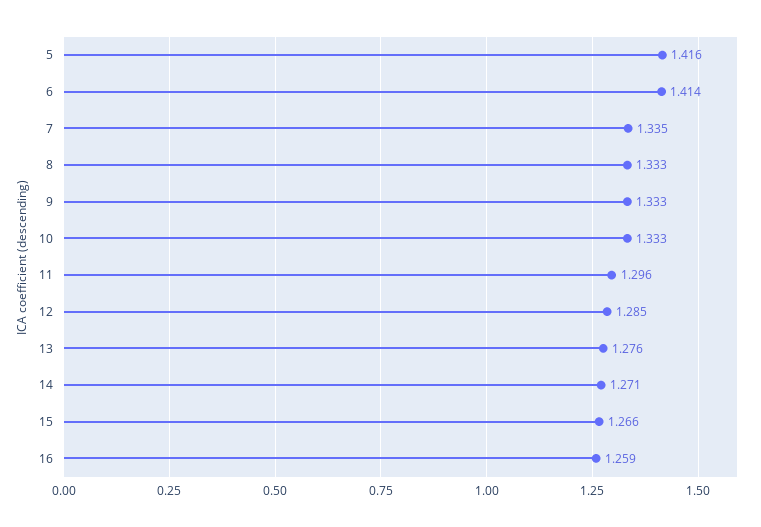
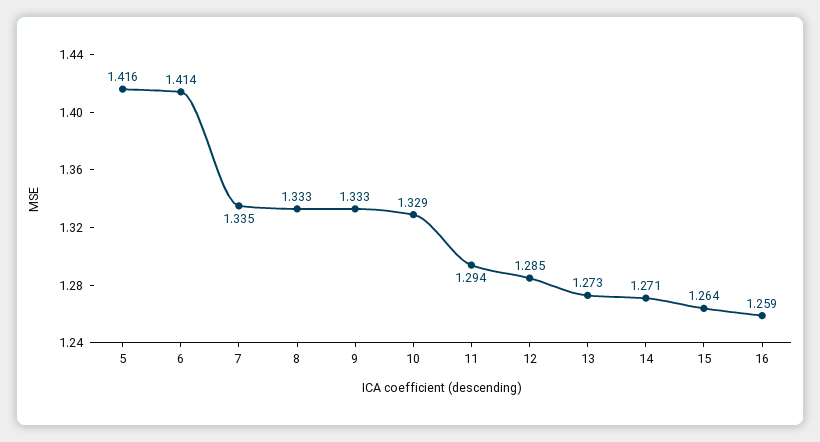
  {
    "5": 1.416,
    "6": 1.414,
    "7": 1.335,
    "8": 1.333,
    "9": 1.333,
-   "10": 1.333,
+   "10": 1.329,
-   "11": 1.296,
+   "11": 1.294,
    "12": 1.285,
-   "13": 1.276,
+   "13": 1.273,
    "14": 1.271,
-   "15": 1.266,
+   "15": 1.264,
    "16": 1.259
  }

